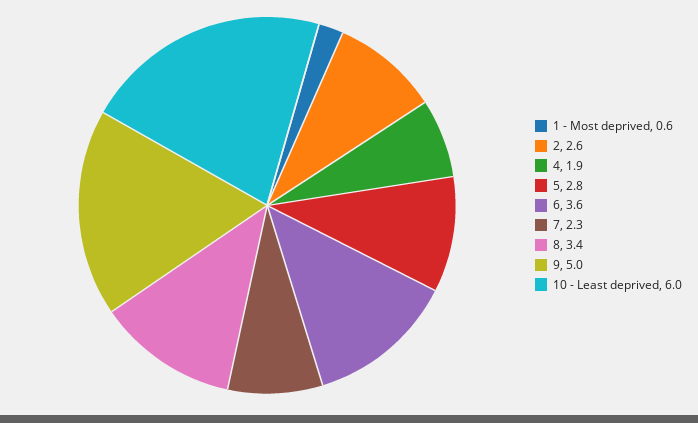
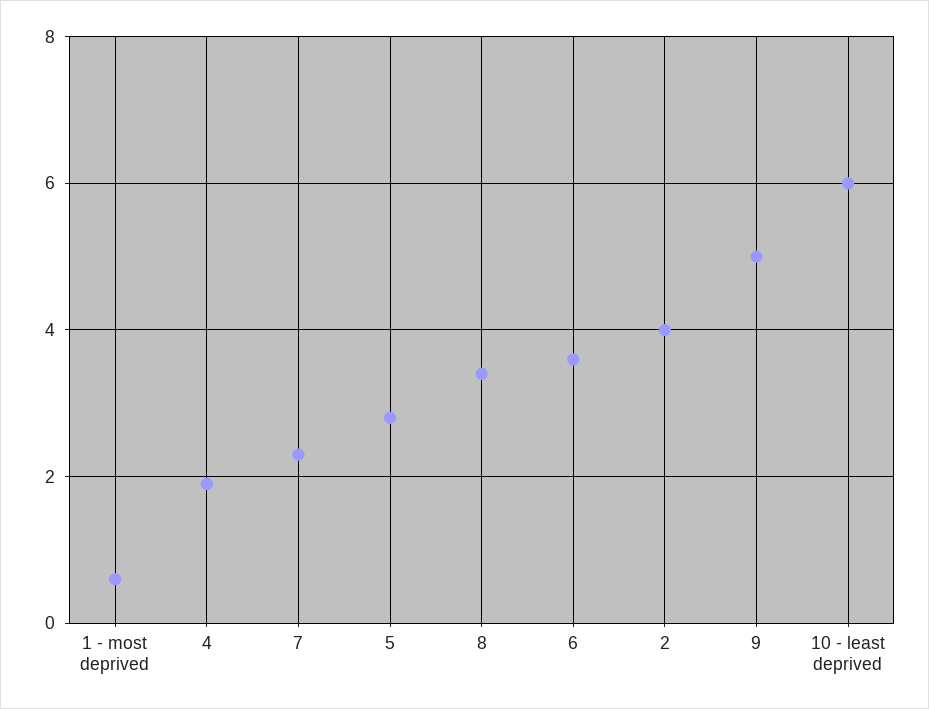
  {
    "1 - Most deprived": 0.6,
-   "2": 2.6,
+   "2": 4,
    "4": 1.9,
    "5": 2.8,
    "6": 3.6,
    "7": 2.3,
    "8": 3.4,
    "9": 5,
    "10 - Least deprived": 6
  }

